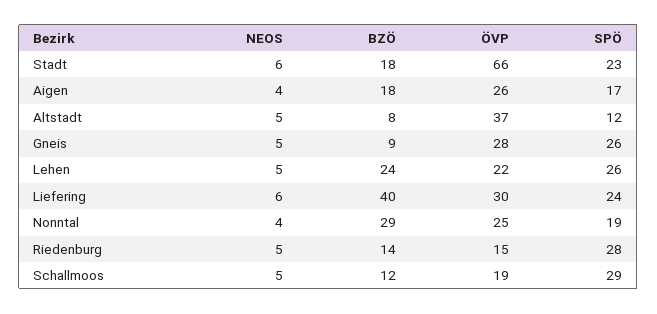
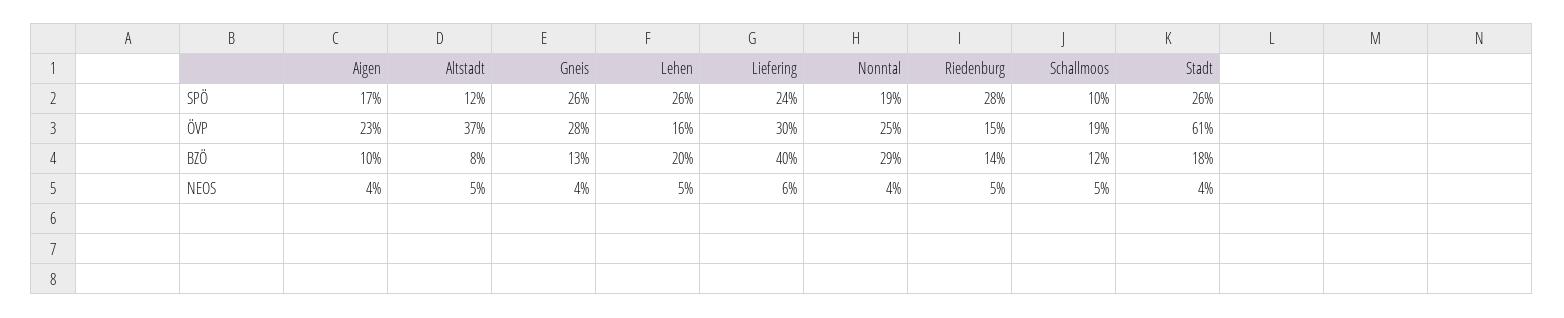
  {
    "NEOS": {
-     "Stadt": 6,
+     "Stadt": 4,
      "Aigen": 4,
      "Altstadt": 5,
-     "Gneis": 5,
+     "Gneis": 4,
      "Lehen": 5,
      "Liefering": 6,
      "Nonntal": 4,
      "Riedenburg": 5,
      "Schallmoos": 5
    },
    "BZÖ": {
      "Stadt": 18,
-     "Aigen": 18,
+     "Aigen": 10,
      "Altstadt": 8,
-     "Gneis": 9,
+     "Gneis": 13,
-     "Lehen": 24,
+     "Lehen": 20,
      "Liefering": 40,
      "Nonntal": 29,
      "Riedenburg": 14,
      "Schallmoos": 12
    },
    "ÖVP": {
-     "Stadt": 66,
+     "Stadt": 61,
-     "Aigen": 26,
+     "Aigen": 23,
      "Altstadt": 37,
      "Gneis": 28,
-     "Lehen": 22,
+     "Lehen": 16,
      "Liefering": 30,
      "Nonntal": 25,
      "Riedenburg": 15,
      "Schallmoos": 19
    },
    "SPÖ": {
-     "Stadt": 23,
+     "Stadt": 26,
      "Aigen": 17,
      "Altstadt": 12,
      "Gneis": 26,
      "Lehen": 26,
      "Liefering": 24,
      "Nonntal": 19,
      "Riedenburg": 28,
-     "Schallmoos": 29
+     "Schallmoos": 10
    }
  }

